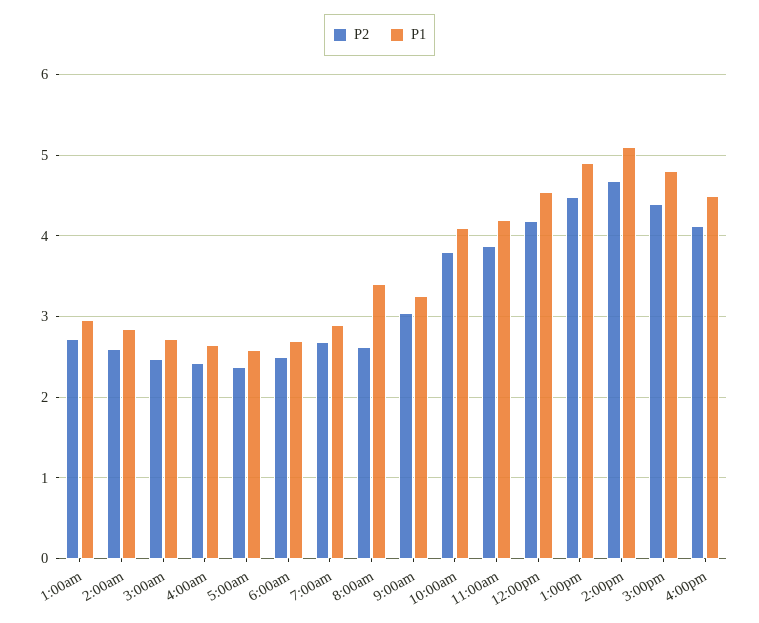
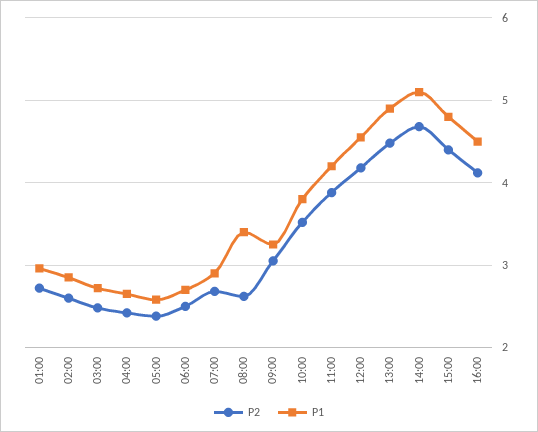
  {
    "P2": {
      "1:00am": 2.7,
      "2:00am": 2.6,
      "3:00am": 2.5,
      "4:00am": 2.4,
      "5:00am": 2.4,
      "6:00am": 2.5,
      "7:00am": 2.7,
      "8:00am": 2.6,
      "9:00am": 3.1,
-     "10:00am": 3.8,
+     "10:00am": 3.5,
      "11:00am": 3.9,
      "12:00pm": 4.2,
      "1:00pm": 4.5,
      "2:00pm": 4.7,
      "3:00pm": 4.4,
      "4:00pm": 4.1
    },
    "P1": {
      "1:00am": 3,
      "2:00am": 2.9,
      "3:00am": 2.7,
      "4:00am": 2.7,
      "5:00am": 2.6,
      "6:00am": 2.7,
      "7:00am": 2.9,
      "8:00am": 3.4,
      "9:00am": 3.3,
-     "10:00am": 4.1,
+     "10:00am": 3.8,
      "11:00am": 4.2,
      "12:00pm": 4.6,
      "1:00pm": 4.9,
      "2:00pm": 5.1,
      "3:00pm": 4.8,
      "4:00pm": 4.5
    }
  }

